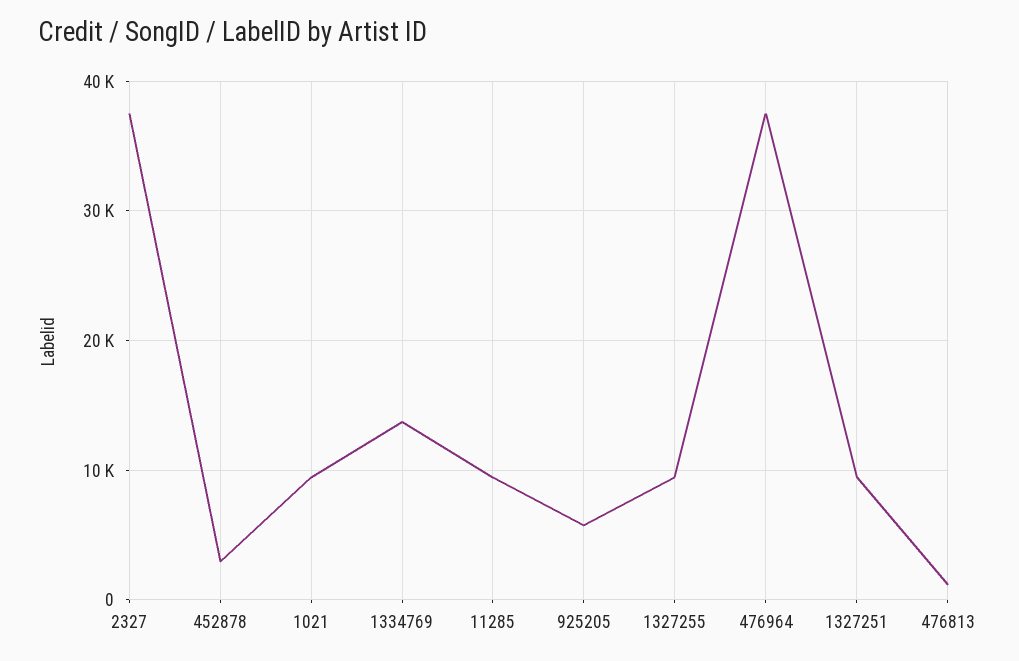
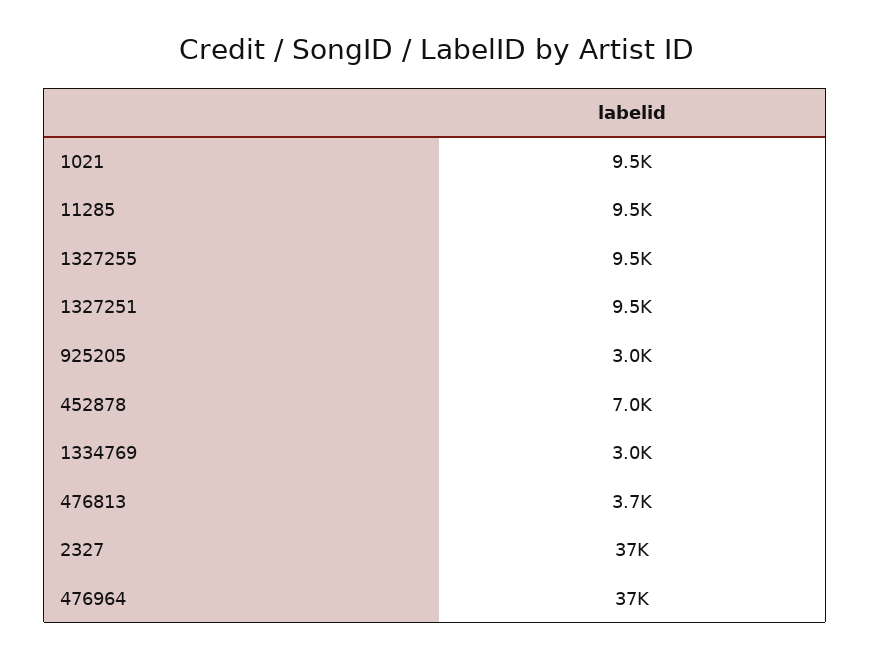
  {
    "2327": 37000,
-   "452878": 3000,
+   "452878": 7000,
    "1021": 9500,
-   "1334769": 14000,
+   "1334769": 3000,
    "11285": 9500,
-   "925205": 6000,
+   "925205": 3000,
    "1327255": 9500,
    "476964": 37000,
    "1327251": 9500,
-   "476813": 1000
+   "476813": 3700
  }

